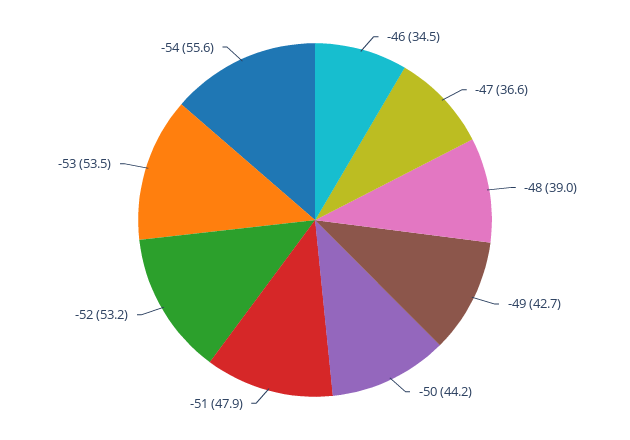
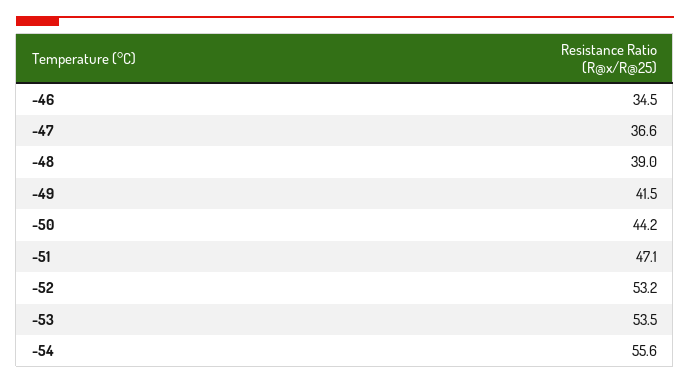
  {
    "-46": 34.5,
    "-47": 36.6,
    "-48": 39,
-   "-49": 42.7,
+   "-49": 41.5,
    "-50": 44.2,
-   "-51": 47.9,
+   "-51": 47.1,
    "-52": 53.2,
    "-53": 53.5,
    "-54": 55.6
  }

